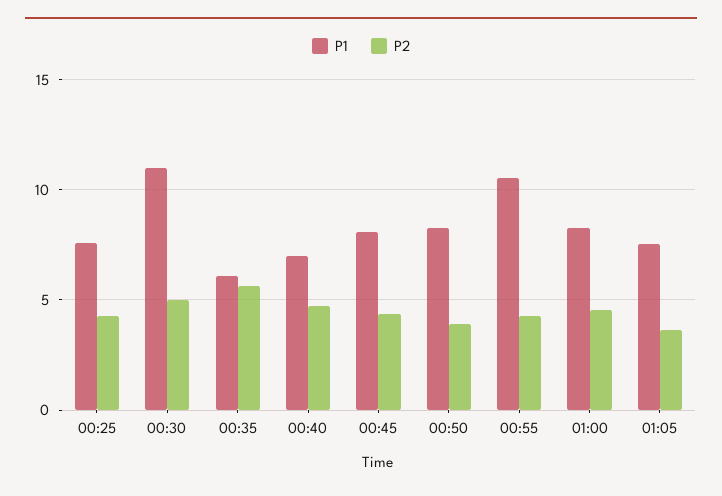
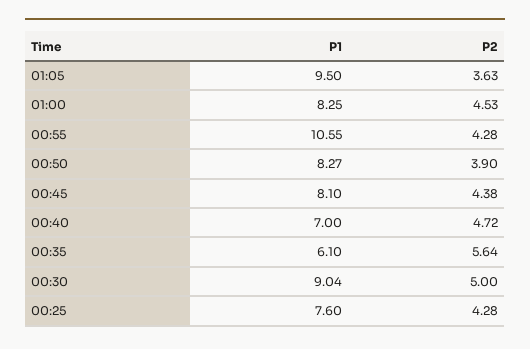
  {
    "P1": {
      "00:25": 7.6,
-     "00:30": 11,
+     "00:30": 9.04,
      "00:35": 6.1,
      "00:40": 7,
      "00:45": 8.1,
      "00:50": 8.27,
      "00:55": 10.55,
      "01:00": 8.25,
-     "01:05": 7.5
+     "01:05": 9.5
    },
    "P2": {
      "00:25": 4.28,
      "00:30": 5,
      "00:35": 5.64,
      "00:40": 4.72,
      "00:45": 4.38,
      "00:50": 3.9,
      "00:55": 4.28,
      "01:00": 4.53,
      "01:05": 3.63
    }
  }

